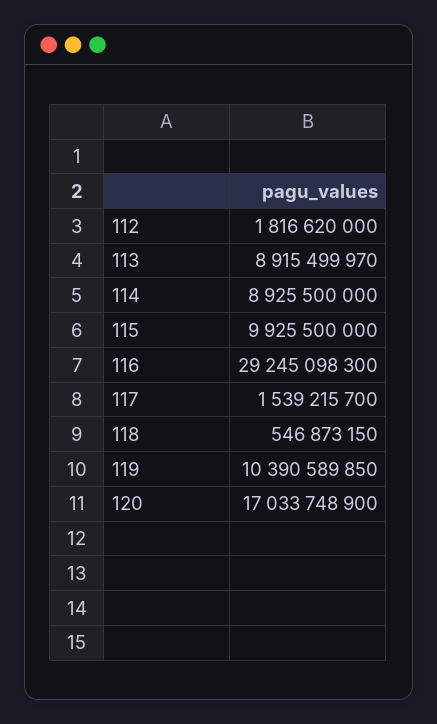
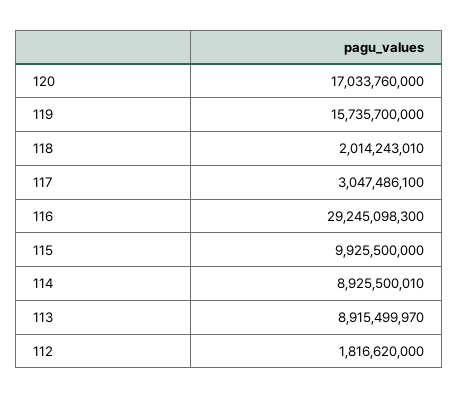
  {
    "112": 1816620000,
    "113": 8915499970,
-   "114": 8925500000,
+   "114": 8925500010,
    "115": 9925500000,
    "116": 29245098300,
-   "117": 1539215700,
+   "117": 3047486100,
-   "118": 546873150,
+   "118": 2014243010,
-   "119": 10390589850,
+   "119": 15735700000,
-   "120": 17033748900
+   "120": 17033760000
  }

